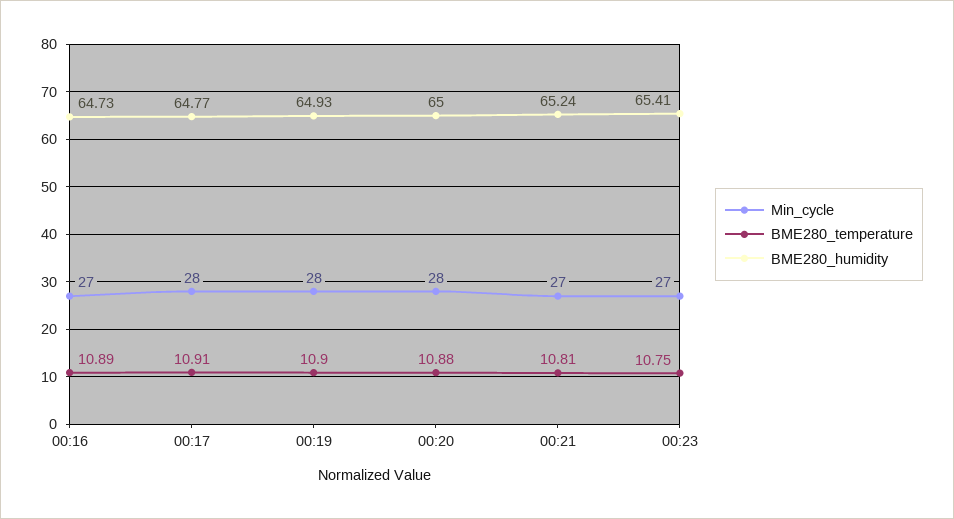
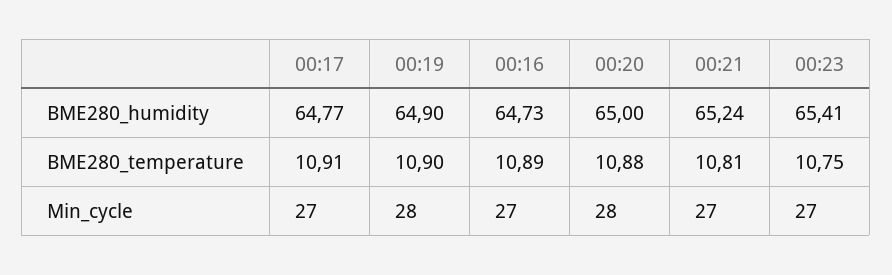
  {
    "Min_cycle": {
      "00:16": 27,
-     "00:17": 28,
+     "00:17": 27,
      "00:19": 28,
      "00:20": 28,
      "00:21": 27,
      "00:23": 27
    },
    "BME280_temperature": {
      "00:16": 10.89,
      "00:17": 10.91,
      "00:19": 10.9,
      "00:20": 10.88,
      "00:21": 10.81,
      "00:23": 10.75
    },
    "BME280_humidity": {
      "00:16": 64.73,
      "00:17": 64.77,
-     "00:19": 64.93,
+     "00:19": 64.9,
      "00:20": 65,
      "00:21": 65.24,
      "00:23": 65.41
    }
  }

